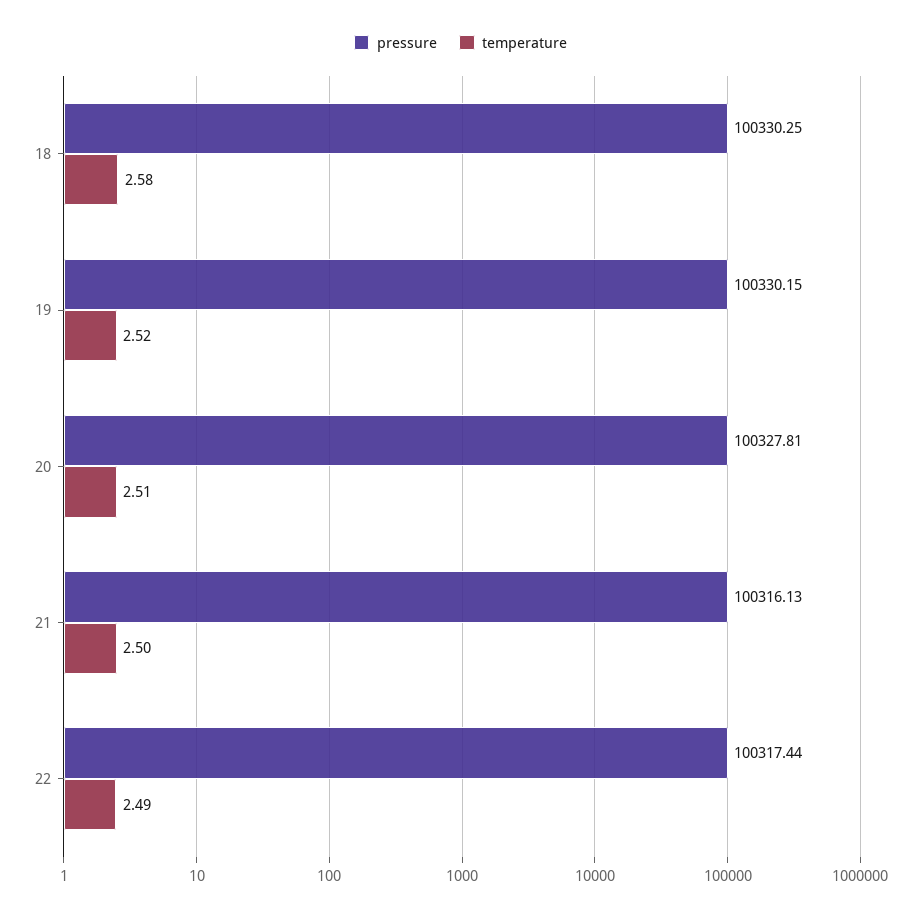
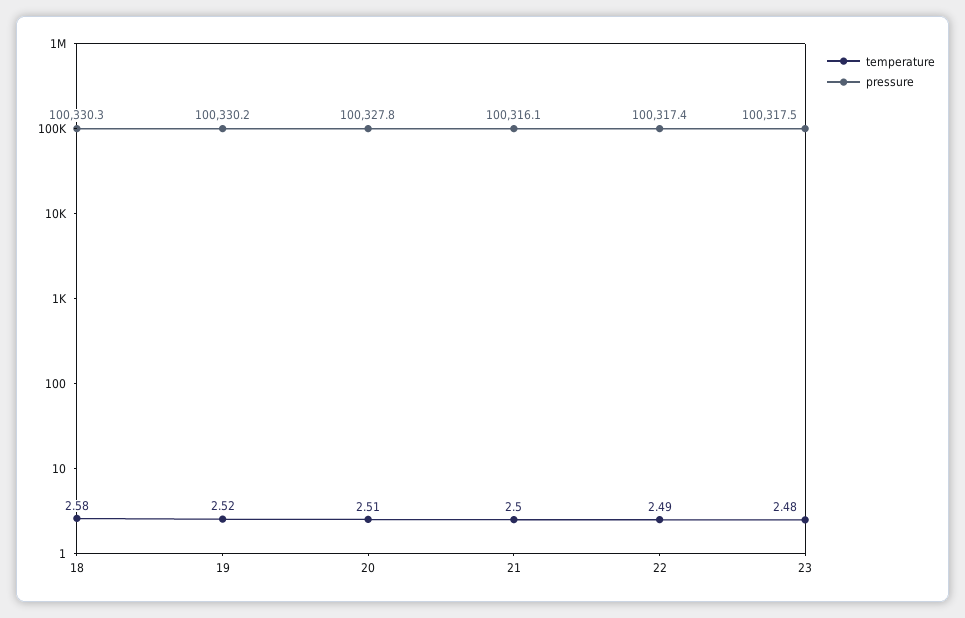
  {
    "pressure": {
      "18": 100330.25,
      "19": 100330.15,
      "20": 100327.81,
      "21": 100316.13,
-     "22": 100317.44
+     "22": 100317.44,
+     "23": 100317.5
    },
    "temperature": {
      "18": 2.58,
      "19": 2.52,
      "20": 2.51,
      "21": 2.5,
-     "22": 2.49
+     "22": 2.49,
+     "23": 2.48
    }
  }

